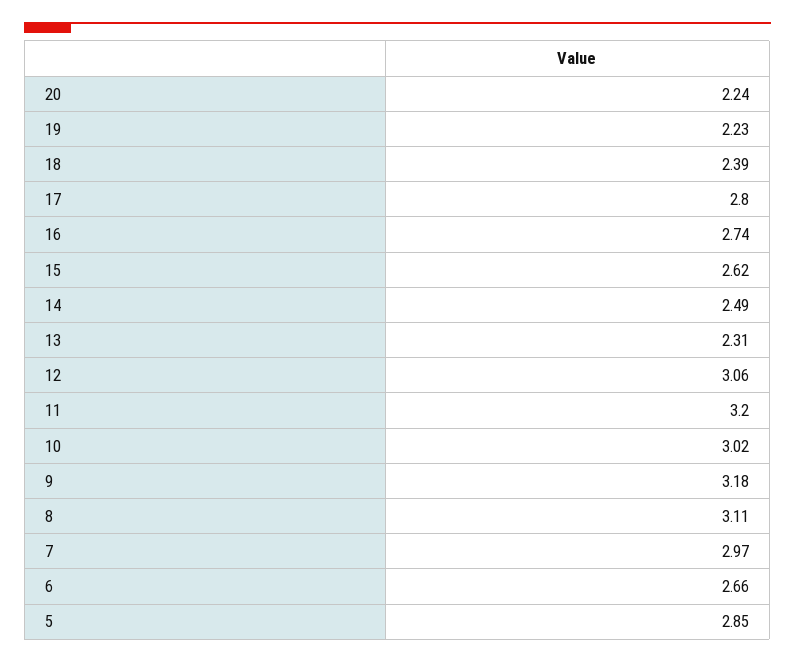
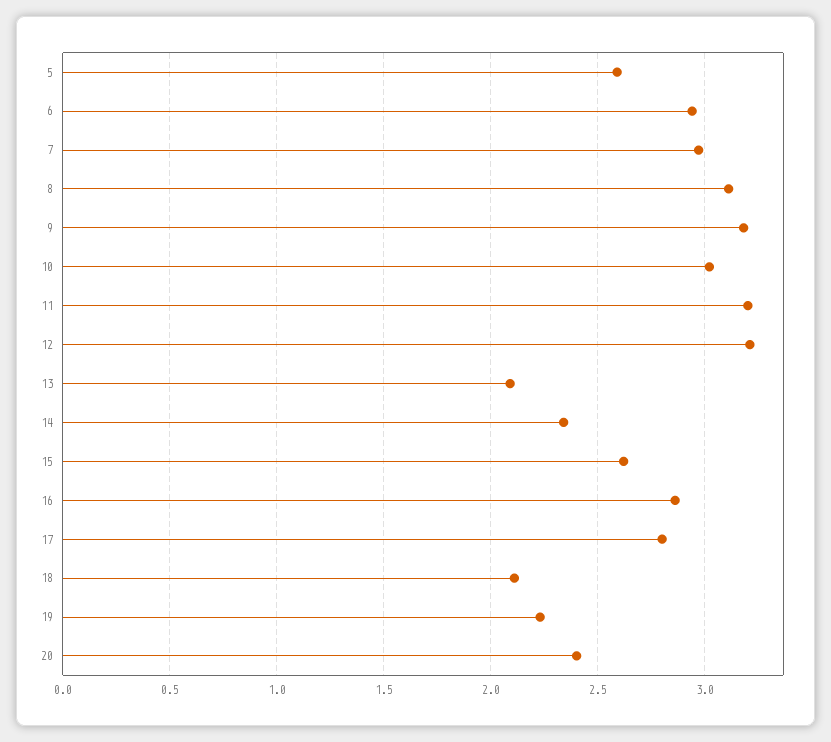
  {
-   "20": 2.24,
+   "20": 2.4,
    "19": 2.23,
-   "18": 2.39,
+   "18": 2.1,
    "17": 2.8,
-   "16": 2.74,
+   "16": 2.85,
    "15": 2.62,
-   "14": 2.49,
+   "14": 2.35,
-   "13": 2.31,
+   "13": 2.1,
-   "12": 3.06,
+   "12": 3.2,
    "11": 3.2,
    "10": 3.02,
    "9": 3.18,
    "8": 3.11,
    "7": 2.97,
-   "6": 2.66,
+   "6": 2.95,
-   "5": 2.85
+   "5": 2.6
  }

